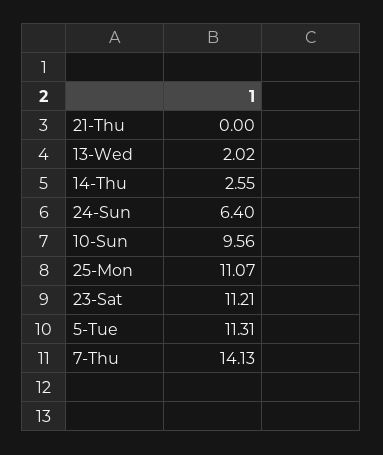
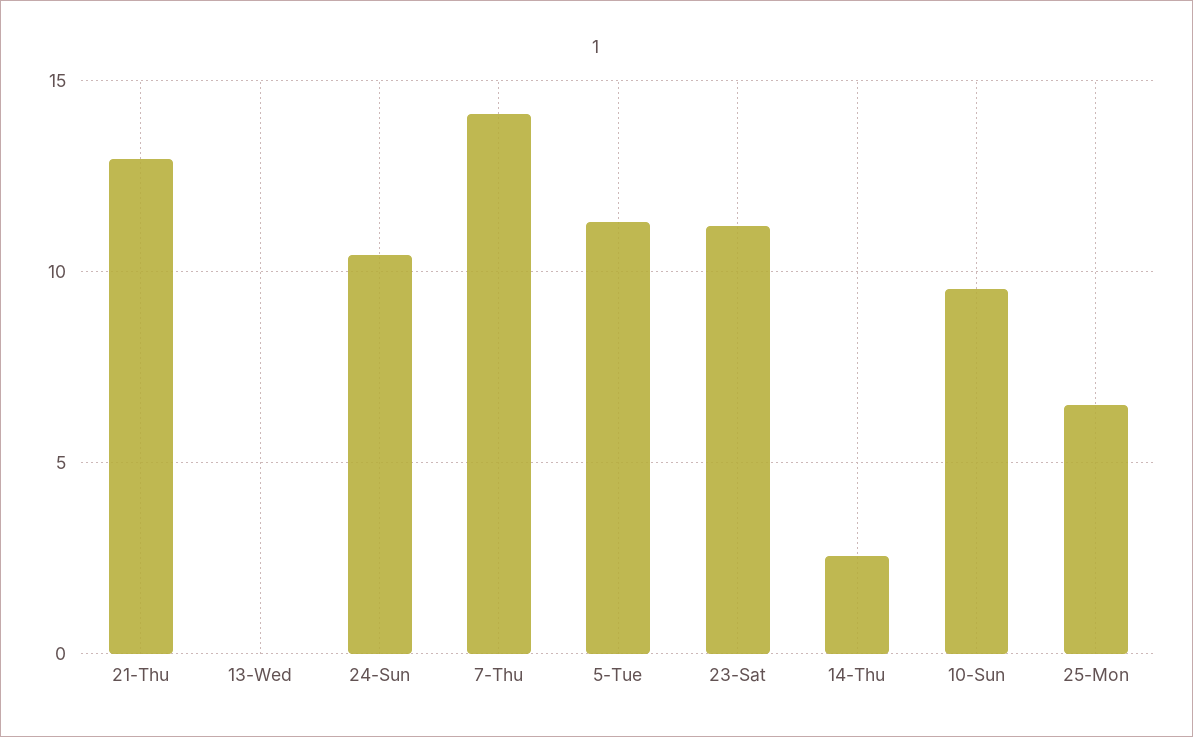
  {
-   "21-Thu": 0,
+   "21-Thu": 13,
-   "13-Wed": 2.02,
+   "13-Wed": 0,
    "14-Thu": 2.55,
-   "24-Sun": 6.4,
+   "24-Sun": 10.5,
    "10-Sun": 9.56,
-   "25-Mon": 11.07,
+   "25-Mon": 6.5,
    "23-Sat": 11.21,
    "5-Tue": 11.31,
    "7-Thu": 14.13
  }

